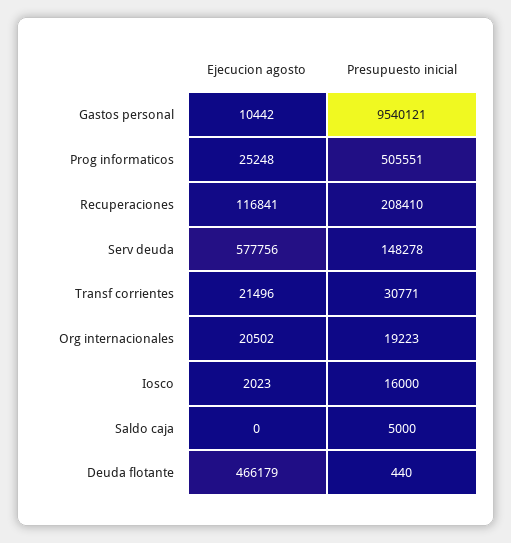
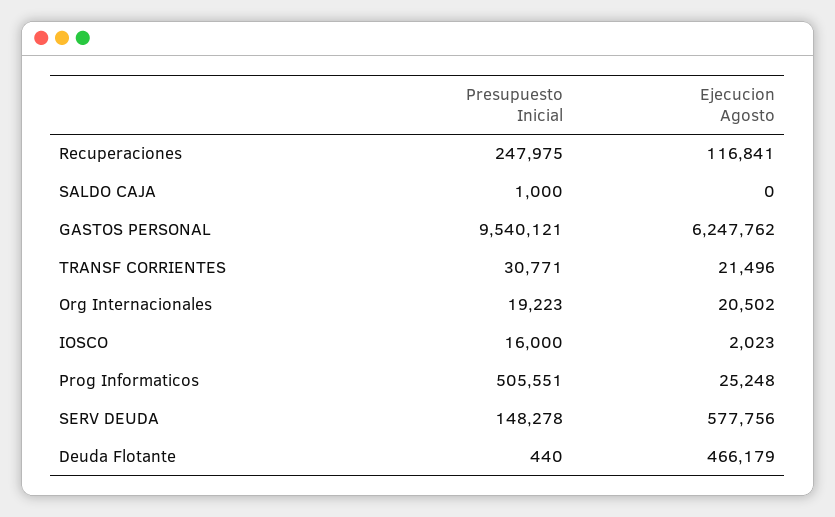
  {
    "Ejecucion agosto": {
-     "Gastos personal": 10442,
+     "Gastos personal": 6247762,
      "Prog informaticos": 25248,
      "Recuperaciones": 116841,
      "Serv deuda": 577756,
      "Transf corrientes": 21496,
      "Org internacionales": 20502,
      "Iosco": 2023,
      "Saldo caja": 0,
      "Deuda flotante": 466179
    },
    "Presupuesto inicial": {
      "Gastos personal": 9540121,
      "Prog informaticos": 505551,
-     "Recuperaciones": 208410,
+     "Recuperaciones": 247975,
      "Serv deuda": 148278,
      "Transf corrientes": 30771,
      "Org internacionales": 19223,
      "Iosco": 16000,
-     "Saldo caja": 5000,
+     "Saldo caja": 1000,
      "Deuda flotante": 440
    }
  }

